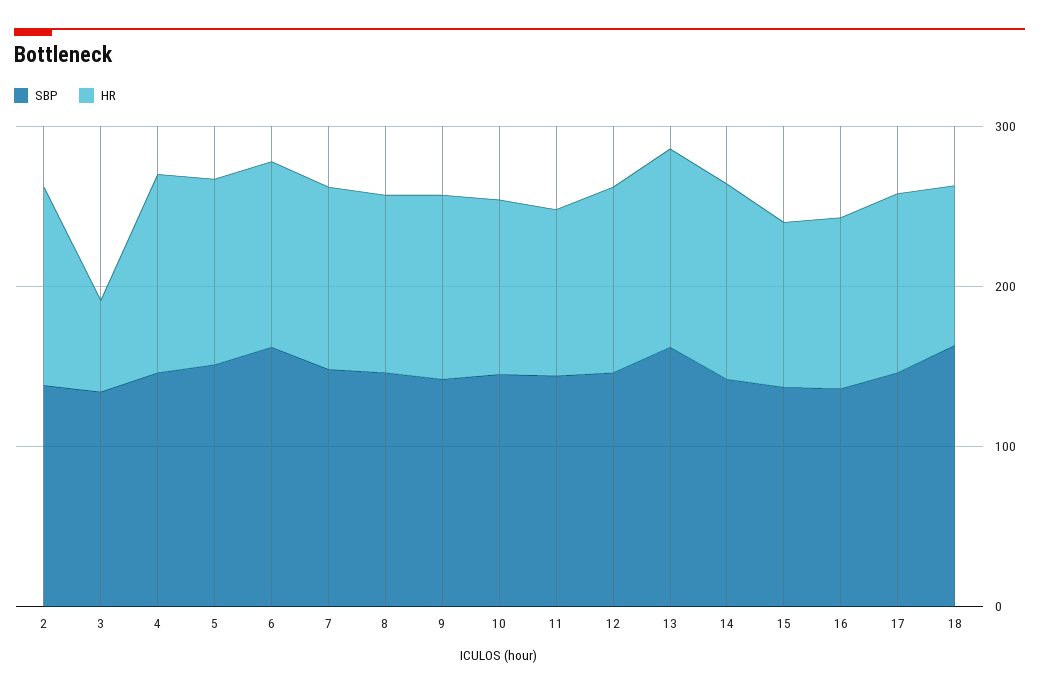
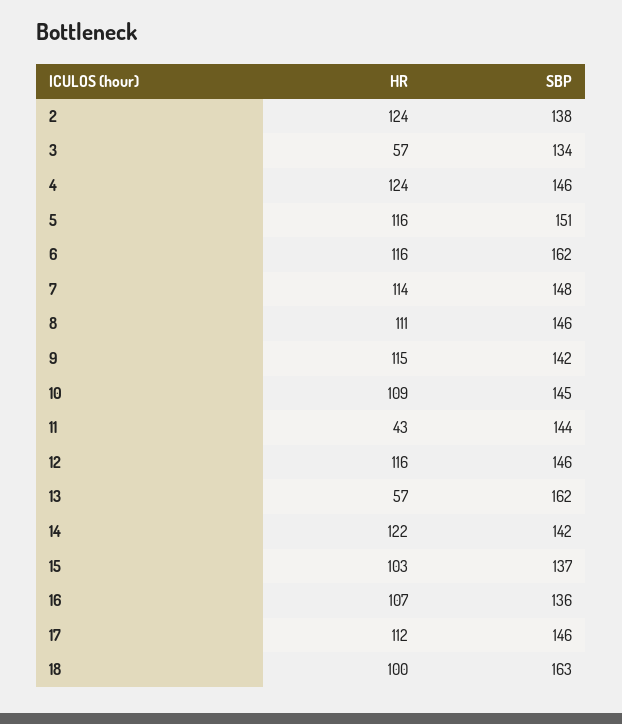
  {
    "SBP": {
      "2": 138,
      "3": 134,
      "4": 146,
      "5": 151,
      "6": 162,
      "7": 148,
      "8": 146,
      "9": 142,
      "10": 145,
      "11": 144,
      "12": 146,
      "13": 162,
      "14": 142,
      "15": 137,
      "16": 136,
      "17": 146,
      "18": 163
    },
    "HR": {
      "2": 124,
      "3": 57,
      "4": 124,
      "5": 116,
      "6": 116,
      "7": 114,
      "8": 111,
      "9": 115,
      "10": 109,
-     "11": 100,
+     "11": 43,
      "12": 116,
-     "13": 120,
+     "13": 57,
      "14": 122,
      "15": 103,
      "16": 107,
      "17": 112,
      "18": 100
    }
  }

